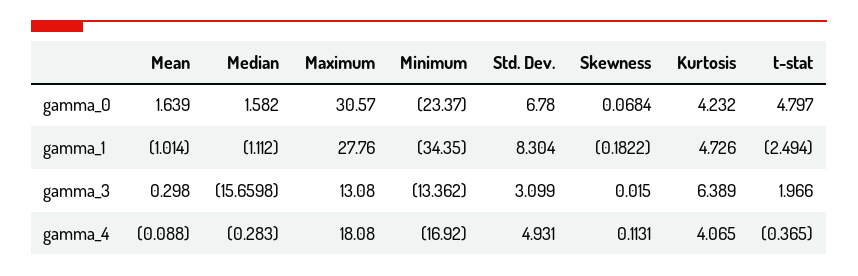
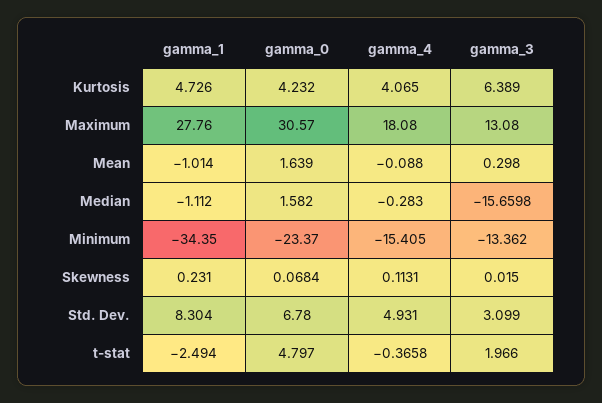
  {
    "Mean": {
      "gamma_0": 1.639,
      "gamma_1": -1.014,
      "gamma_3": 0.298,
      "gamma_4": -0.088
    },
    "Median": {
      "gamma_0": 1.582,
      "gamma_1": -1.112,
      "gamma_3": -15.6598,
      "gamma_4": -0.283
    },
    "Maximum": {
      "gamma_0": 30.57,
      "gamma_1": 27.76,
      "gamma_3": 13.08,
      "gamma_4": 18.08
    },
    "Minimum": {
      "gamma_0": -23.37,
      "gamma_1": -34.35,
      "gamma_3": -13.362,
-     "gamma_4": -16.92
+     "gamma_4": -15.405
    },
    "Std. Dev.": {
      "gamma_0": 6.78,
      "gamma_1": 8.304,
      "gamma_3": 3.099,
      "gamma_4": 4.931
    },
    "Skewness": {
      "gamma_0": 0.0684,
-     "gamma_1": -0.1822,
+     "gamma_1": 0.231,
      "gamma_3": 0.015,
      "gamma_4": 0.1131
    },
    "Kurtosis": {
      "gamma_0": 4.232,
      "gamma_1": 4.726,
      "gamma_3": 6.389,
      "gamma_4": 4.065
    },
    "t-stat": {
      "gamma_0": 4.797,
      "gamma_1": -2.494,
      "gamma_3": 1.966,
-     "gamma_4": -0.365
+     "gamma_4": -0.3658
    }
  }

